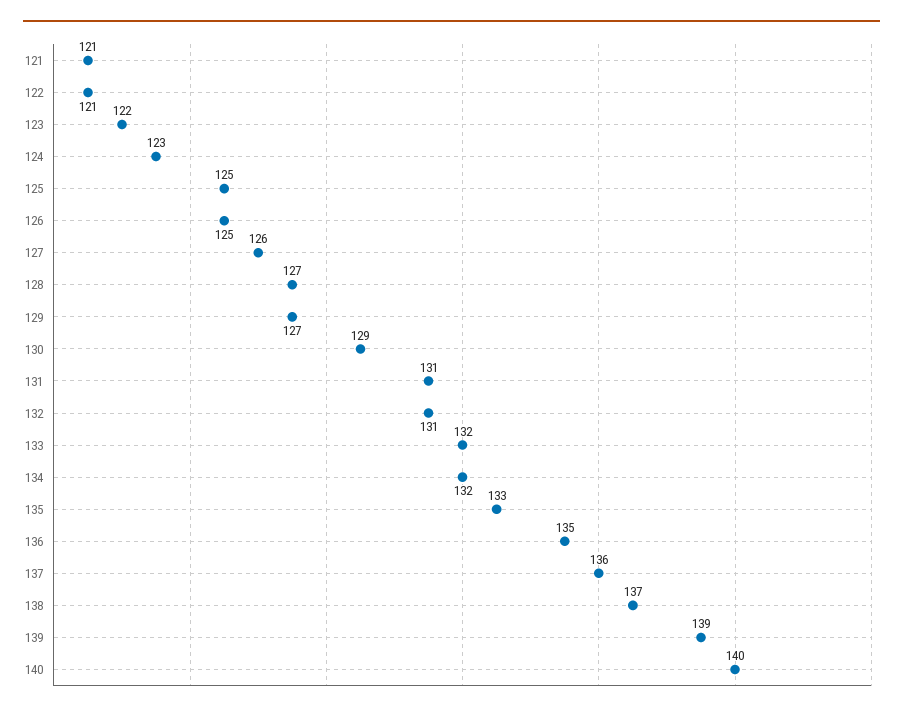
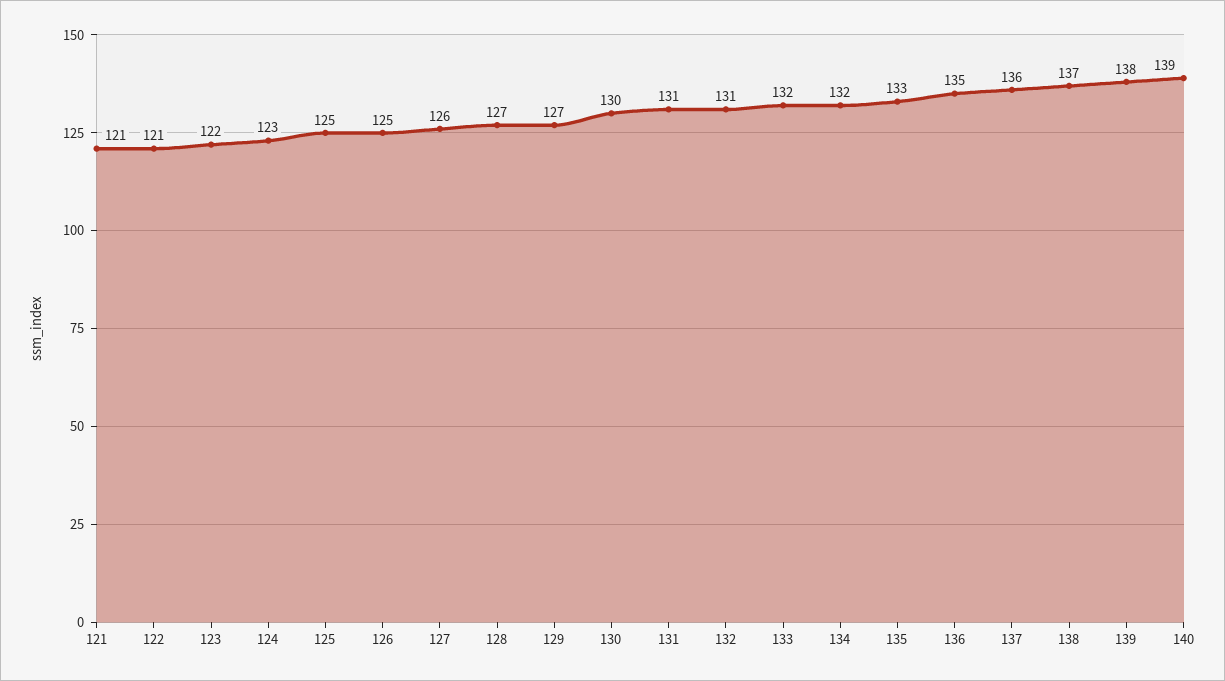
  {
    "121": 121,
    "122": 121,
    "123": 122,
    "124": 123,
    "125": 125,
    "126": 125,
    "127": 126,
    "128": 127,
    "129": 127,
-   "130": 129,
+   "130": 130,
    "131": 131,
    "132": 131,
    "133": 132,
    "134": 132,
    "135": 133,
    "136": 135,
    "137": 136,
    "138": 137,
-   "139": 139,
+   "139": 138,
-   "140": 140
+   "140": 139
  }

